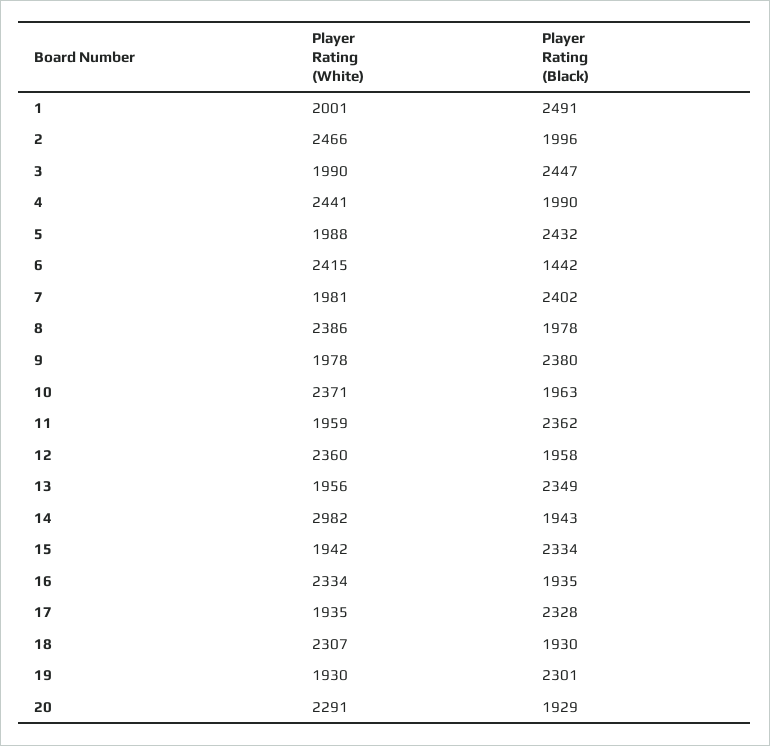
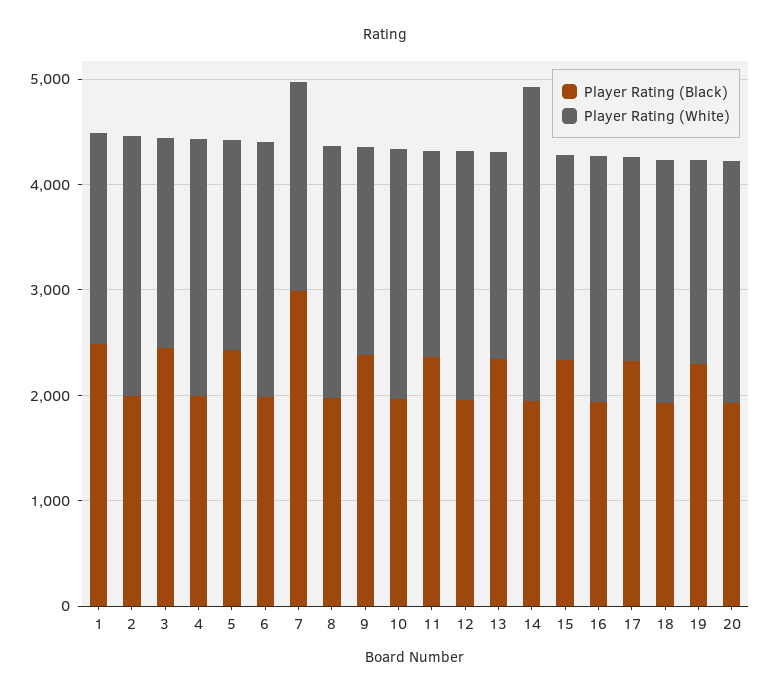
  {
    "Player Rating (White)": {
      "1": 2001,
      "2": 2466,
      "3": 1990,
      "4": 2441,
      "5": 1988,
      "6": 2415,
      "7": 1981,
      "8": 2386,
      "9": 1978,
      "10": 2371,
      "11": 1959,
      "12": 2360,
      "13": 1956,
      "14": 2982,
      "15": 1942,
      "16": 2334,
      "17": 1935,
      "18": 2307,
      "19": 1930,
      "20": 2291
    },
    "Player Rating (Black)": {
      "1": 2491,
      "2": 1996,
      "3": 2447,
      "4": 1990,
      "5": 2432,
-     "6": 1442,
+     "6": 2000,
-     "7": 2402,
+     "7": 3000,
      "8": 1978,
      "9": 2380,
      "10": 1963,
      "11": 2362,
      "12": 1958,
      "13": 2349,
      "14": 1943,
      "15": 2334,
      "16": 1935,
      "17": 2328,
      "18": 1930,
      "19": 2301,
      "20": 1929
    }
  }

